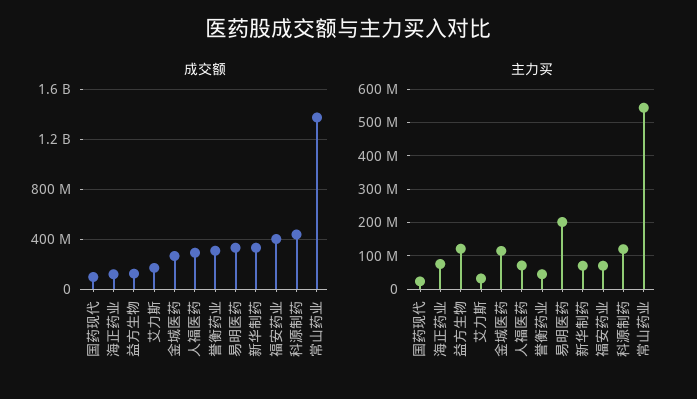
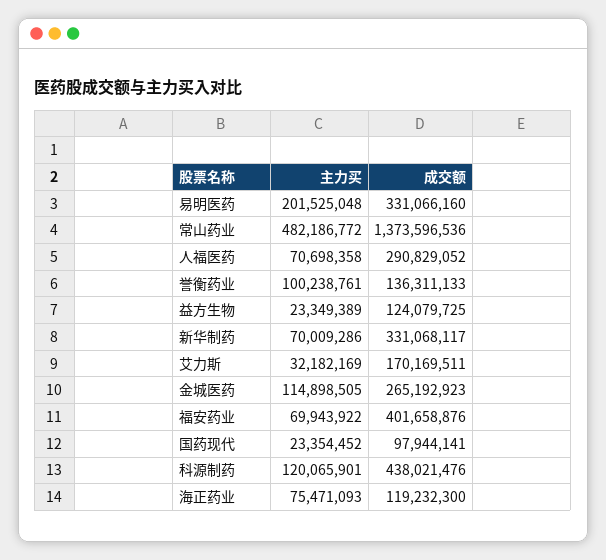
  {
    "成交额": {
      "国药现代": 97944141,
      "海正药业": 119232300,
      "益方生物": 124079725,
      "艾力斯": 170169511,
      "金城医药": 265192923,
      "人福医药": 290829052,
-     "誉衡药业": 300000000,
+     "誉衡药业": 136311133,
      "易明医药": 331066160,
      "新华制药": 331068117,
      "福安药业": 401658876,
      "科源制药": 438021476,
      "常山药业": 1373596536
    },
    "主力买": {
      "国药现代": 23354452,
      "海正药业": 75471093,
-     "益方生物": 120000000,
+     "益方生物": 23349389,
      "艾力斯": 32182169,
      "金城医药": 114898505,
      "人福医药": 70698358,
-     "誉衡药业": 40000000,
+     "誉衡药业": 100238761,
      "易明医药": 201525048,
      "新华制药": 70009286,
      "福安药业": 69943922,
      "科源制药": 120065901,
-     "常山药业": 540000000
+     "常山药业": 482186772
    }
  }

